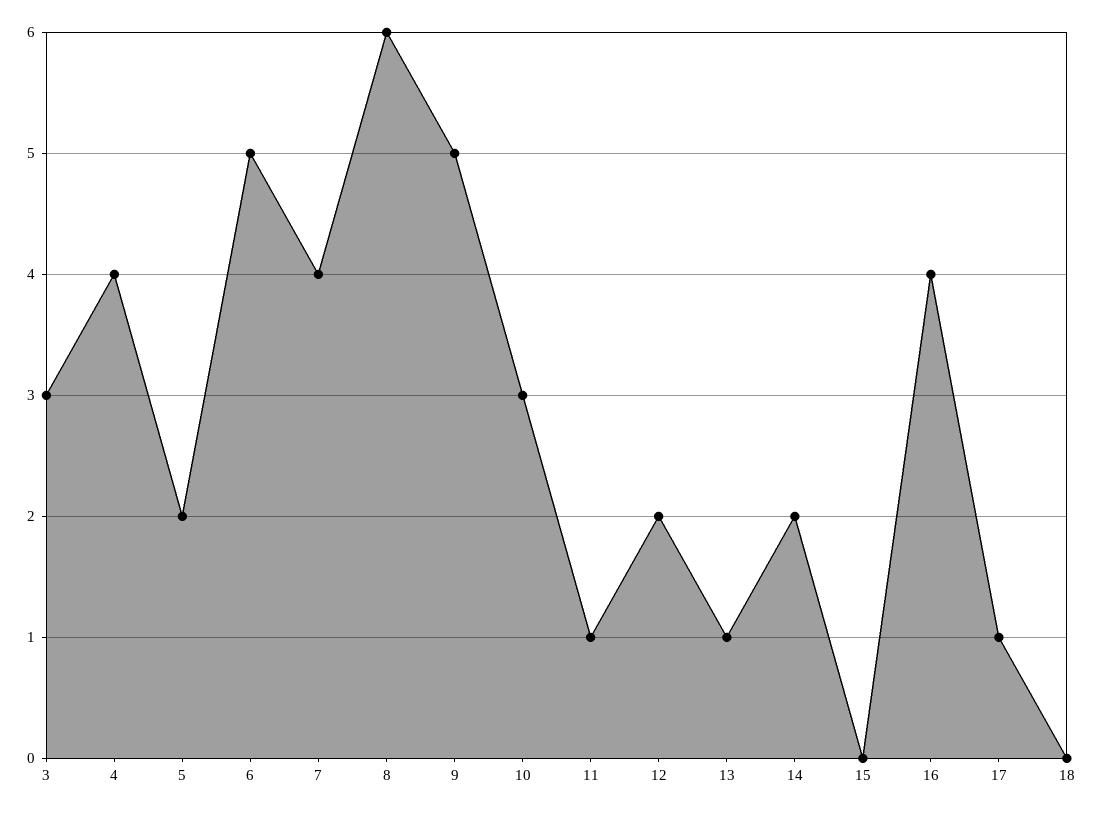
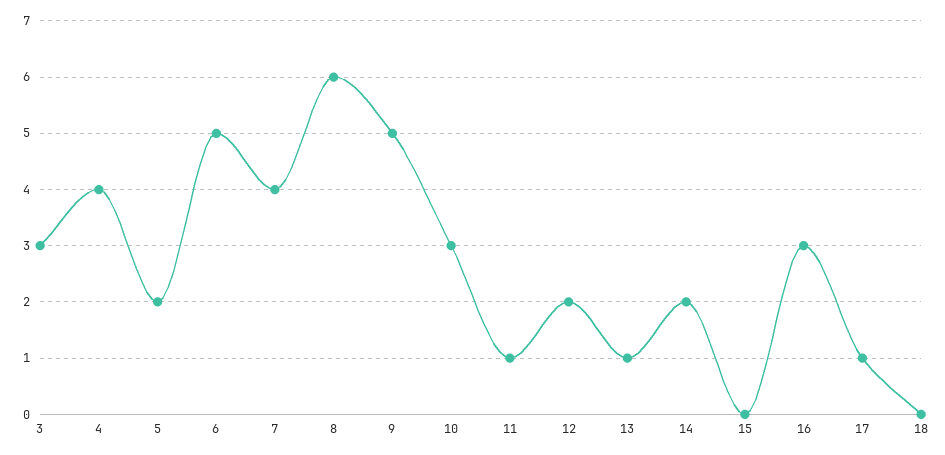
  {
    "3": 3,
    "4": 4,
    "5": 2,
    "6": 5,
    "7": 4,
    "8": 6,
    "9": 5,
    "10": 3,
    "11": 1,
    "12": 2,
    "13": 1,
    "14": 2,
    "15": 0,
-   "16": 4,
+   "16": 3,
    "17": 1,
    "18": 0
  }

